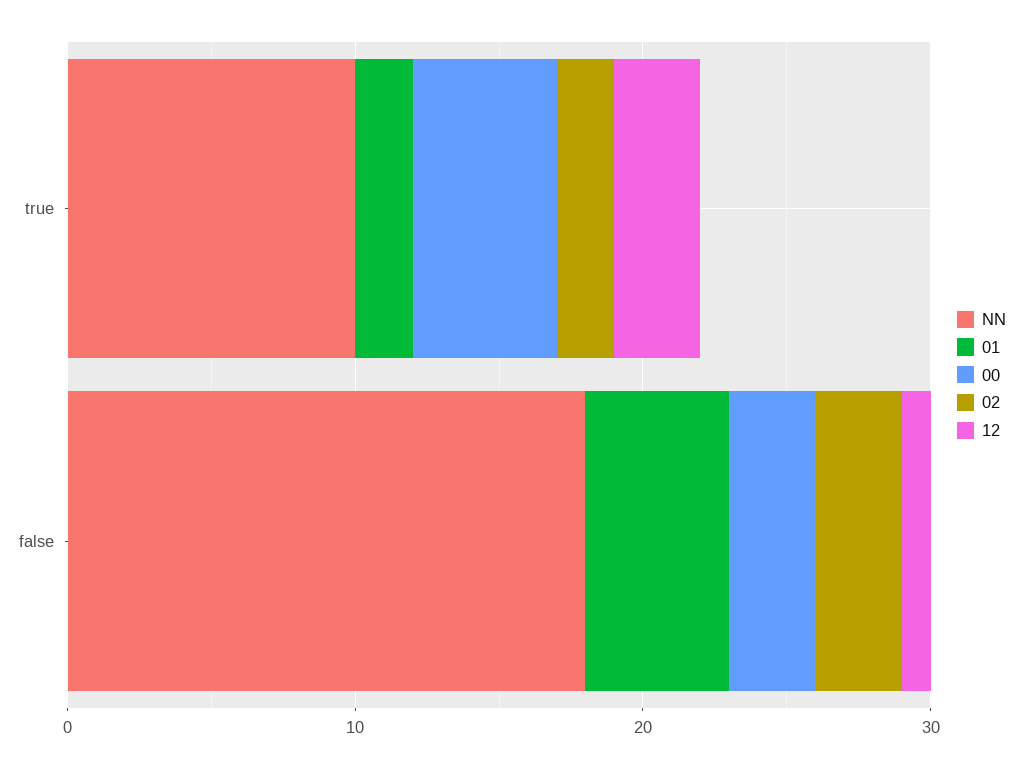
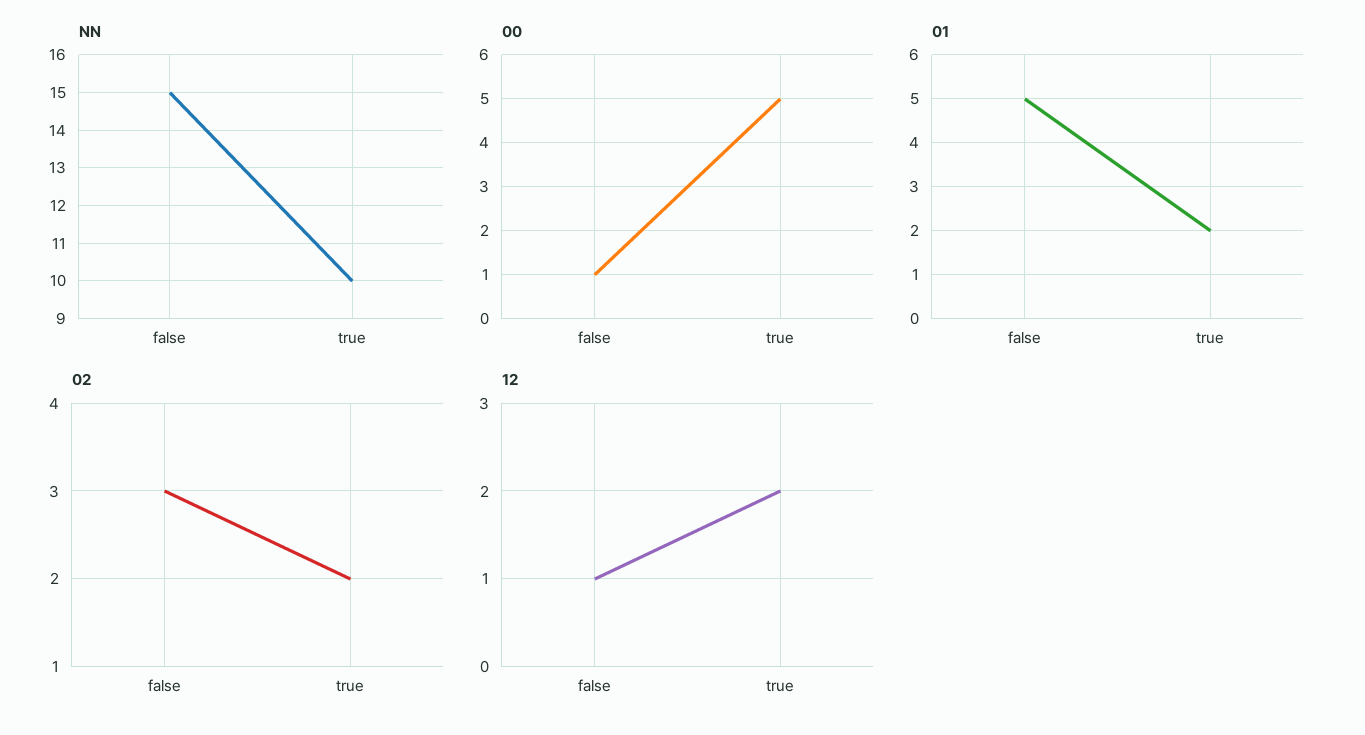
  {
    "NN": {
      "true": 10,
-     "false": 18
+     "false": 15
    },
    "01": {
      "true": 2,
      "false": 5
    },
    "00": {
      "true": 5,
-     "false": 3
+     "false": 1
    },
    "02": {
      "true": 2,
      "false": 3
    },
    "12": {
-     "true": 3,
+     "true": 2,
      "false": 1
    }
  }

